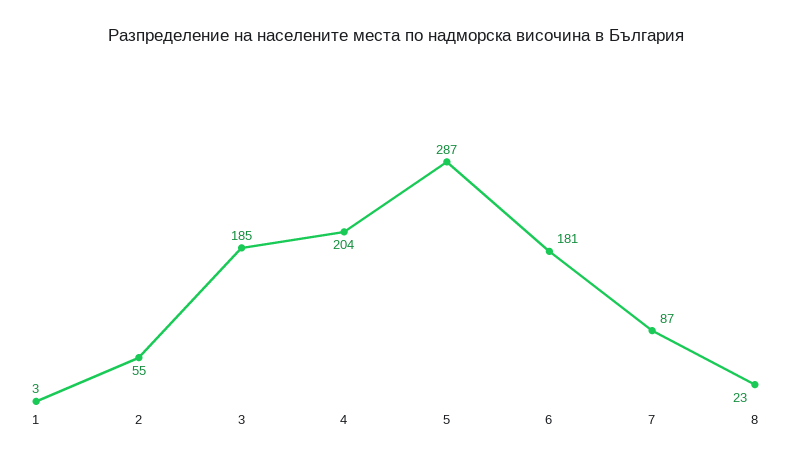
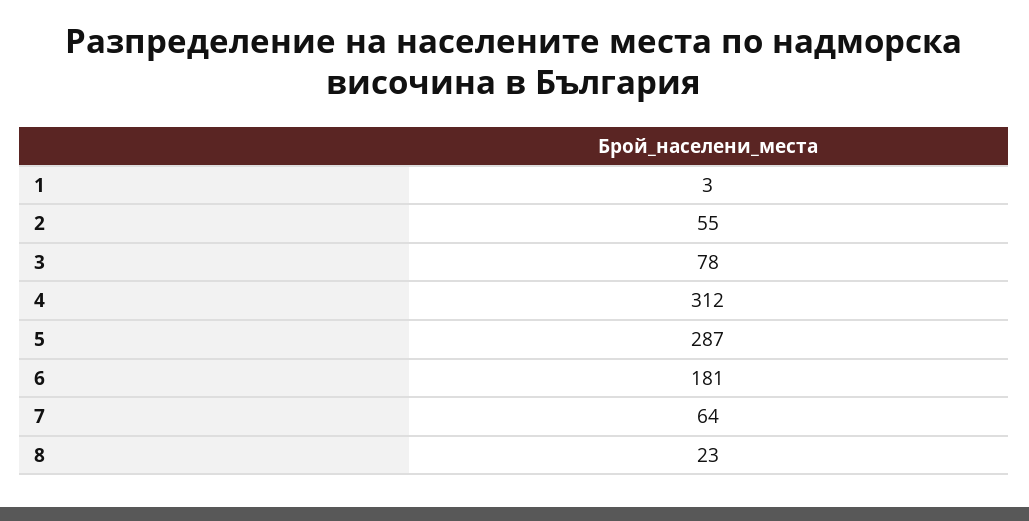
  {
    "1": 3,
    "2": 55,
-   "3": 185,
+   "3": 78,
-   "4": 204,
+   "4": 312,
    "5": 287,
    "6": 181,
-   "7": 87,
+   "7": 64,
    "8": 23
  }

